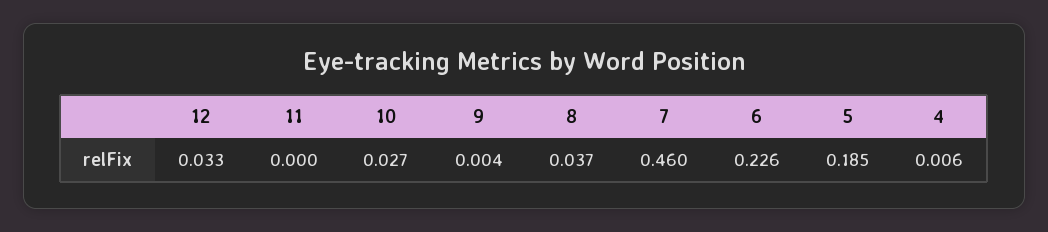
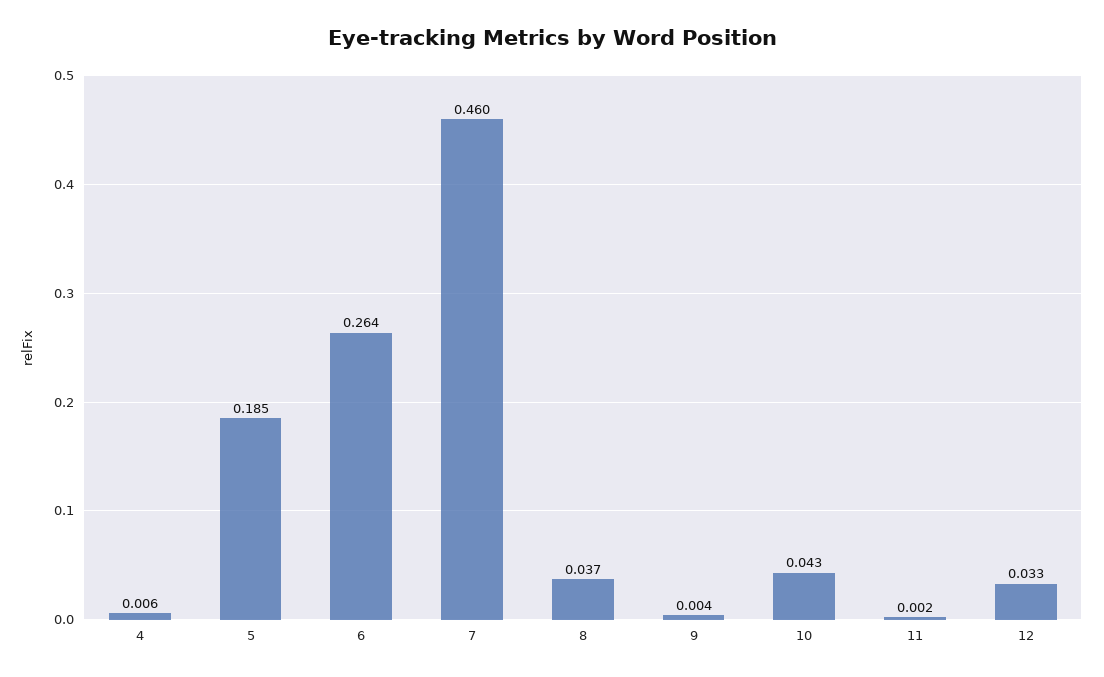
  {
    "12": 0.033,
-   "11": 0,
+   "11": 0.002,
-   "10": 0.027,
+   "10": 0.043,
    "9": 0.004,
    "8": 0.037,
    "7": 0.46,
-   "6": 0.226,
+   "6": 0.264,
    "5": 0.185,
    "4": 0.006
  }

